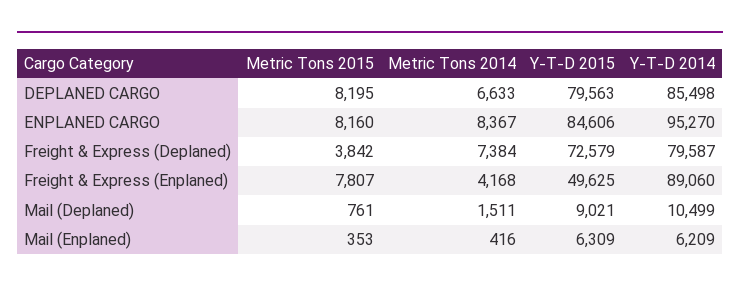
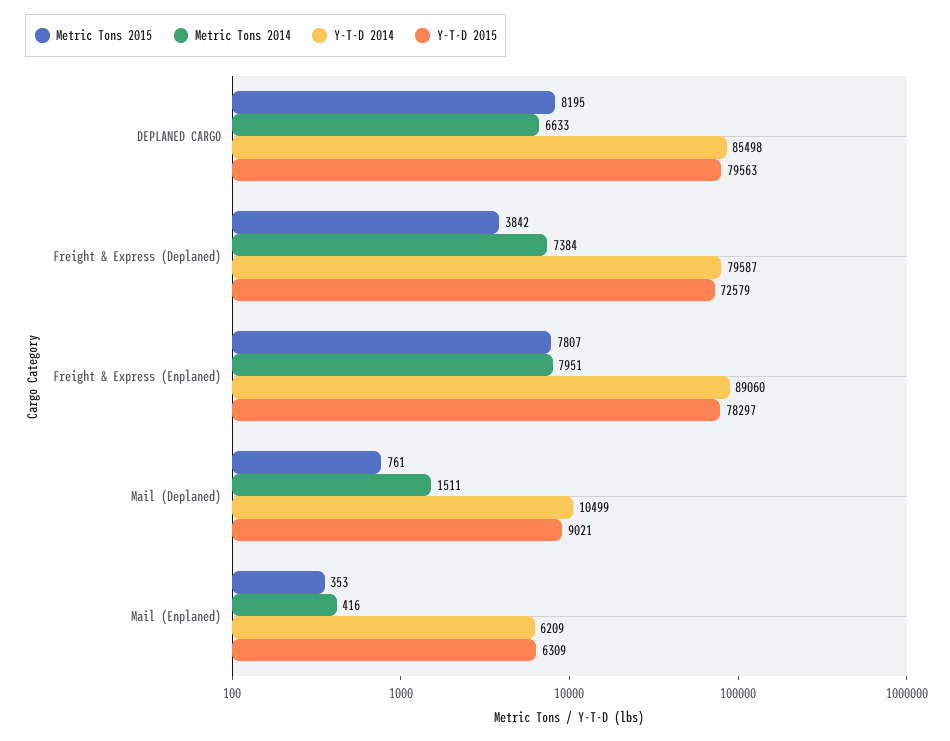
  {
    "Metric Tons 2015": {
      "DEPLANED CARGO": 8195,
-     "ENPLANED CARGO": 8160,
      "Freight & Express (Deplaned)": 3842,
      "Freight & Express (Enplaned)": 7807,
      "Mail (Deplaned)": 761,
      "Mail (Enplaned)": 353
    },
    "Metric Tons 2014": {
      "DEPLANED CARGO": 6633,
-     "ENPLANED CARGO": 8367,
      "Freight & Express (Deplaned)": 7384,
-     "Freight & Express (Enplaned)": 4168,
+     "Freight & Express (Enplaned)": 7951,
      "Mail (Deplaned)": 1511,
      "Mail (Enplaned)": 416
    },
    "Y-T-D 2015": {
      "DEPLANED CARGO": 79563,
-     "ENPLANED CARGO": 84606,
      "Freight & Express (Deplaned)": 72579,
-     "Freight & Express (Enplaned)": 49625,
+     "Freight & Express (Enplaned)": 78297,
      "Mail (Deplaned)": 9021,
      "Mail (Enplaned)": 6309
    },
    "Y-T-D 2014": {
      "DEPLANED CARGO": 85498,
-     "ENPLANED CARGO": 95270,
      "Freight & Express (Deplaned)": 79587,
      "Freight & Express (Enplaned)": 89060,
      "Mail (Deplaned)": 10499,
      "Mail (Enplaned)": 6209
    }
  }

